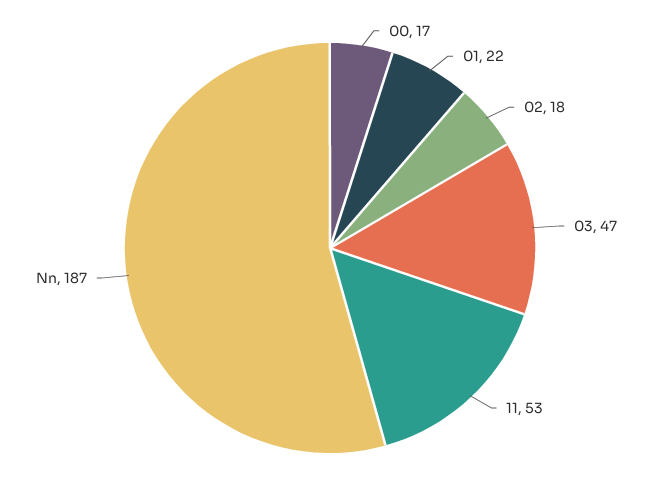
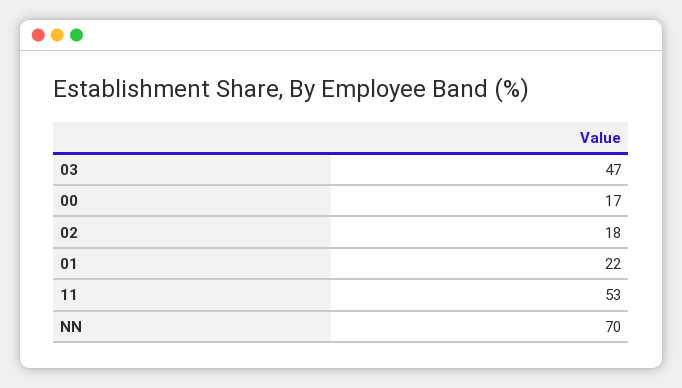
  {
    "00": 17,
    "01": 22,
    "02": 18,
    "03": 47,
    "11": 53,
-   "Nn": 187
+   "Nn": 70
  }

